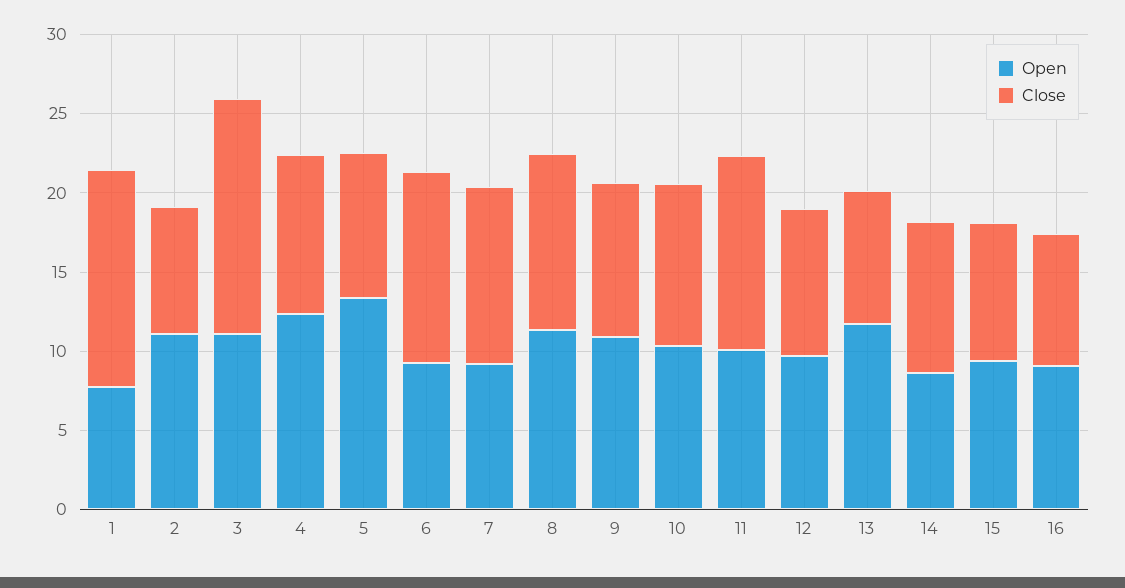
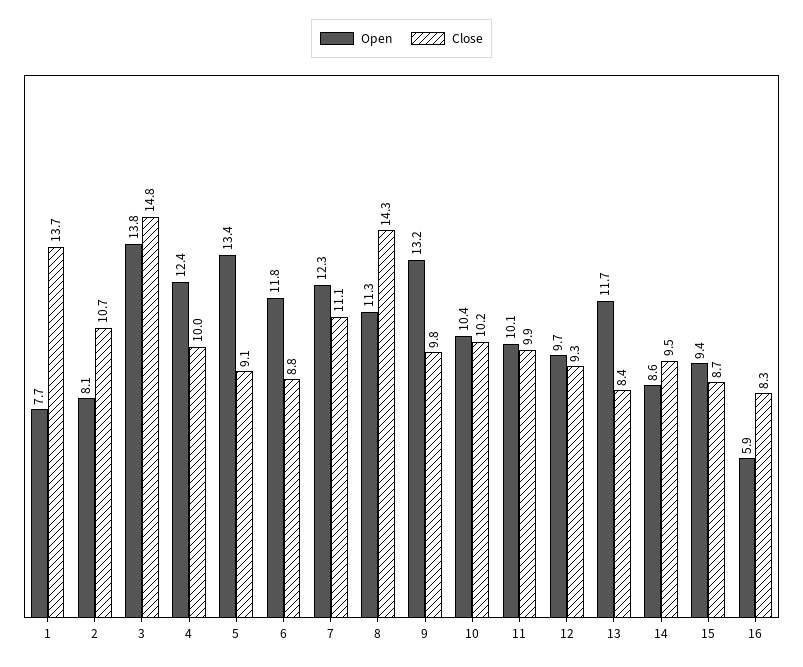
  {
    "Open": {
      "1": 7.7,
-     "2": 11,
+     "2": 8.1,
-     "3": 11,
+     "3": 13.8,
      "4": 12.4,
      "5": 13.4,
-     "6": 9,
+     "6": 11.8,
-     "7": 9,
+     "7": 12.3,
      "8": 11.3,
-     "9": 11,
+     "9": 13.2,
      "10": 10.4,
      "11": 10.1,
      "12": 9.7,
      "13": 11.7,
      "14": 8.6,
      "15": 9.4,
-     "16": 9
+     "16": 5.9
    },
    "Close": {
      "1": 13.7,
-     "2": 8,
+     "2": 10.7,
      "3": 14.8,
      "4": 10,
      "5": 9.1,
-     "6": 12,
+     "6": 8.8,
      "7": 11.1,
-     "8": 11,
+     "8": 14.3,
      "9": 9.8,
      "10": 10.2,
-     "11": 12,
+     "11": 9.9,
      "12": 9.3,
      "13": 8.4,
      "14": 9.5,
      "15": 8.7,
      "16": 8.3
    }
  }

